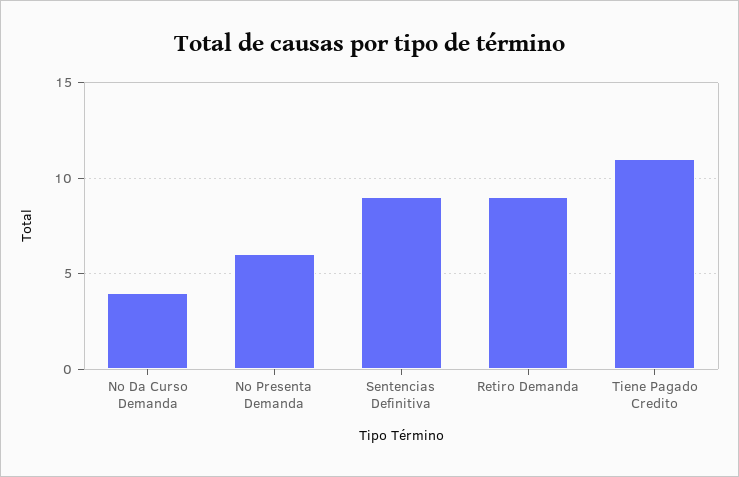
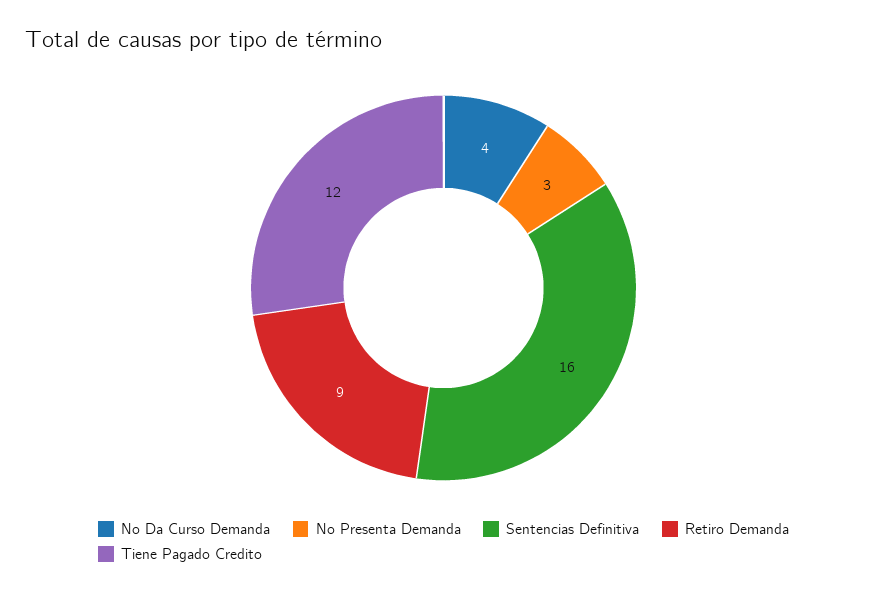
  {
    "No Da Curso Demanda": 4,
-   "No Presenta Demanda": 6,
+   "No Presenta Demanda": 3,
-   "Sentencias Definitiva": 9,
+   "Sentencias Definitiva": 16,
    "Retiro Demanda": 9,
-   "Tiene Pagado Credito": 11
+   "Tiene Pagado Credito": 12
  }

